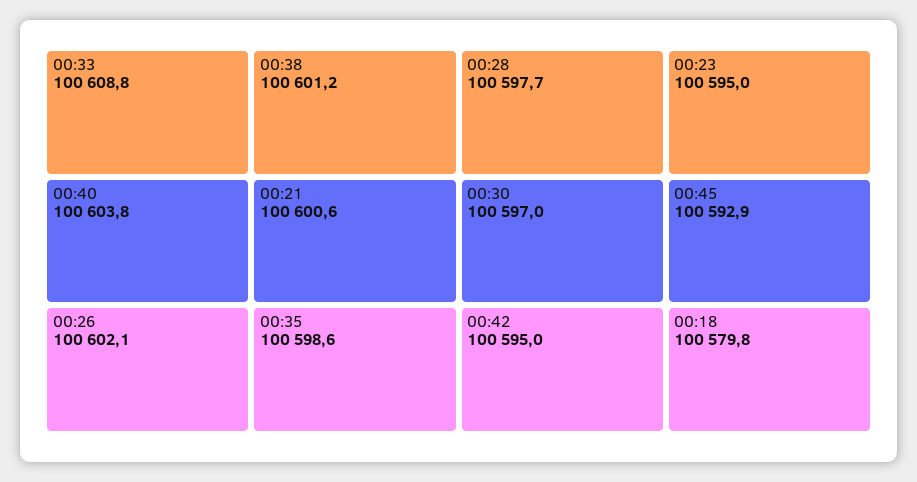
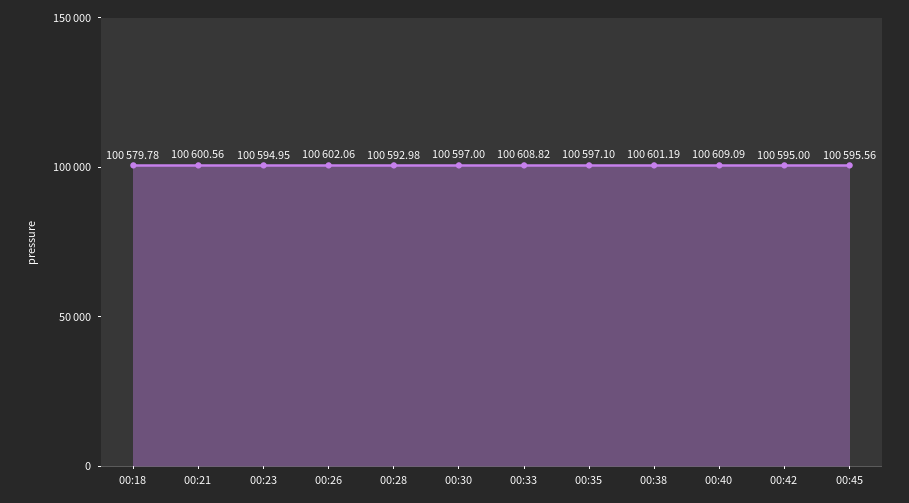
  {
    "00:33": 100608.82,
-   "00:40": 100603.8,
+   "00:40": 100609.09,
    "00:26": 100602.06,
    "00:38": 100601.19,
    "00:21": 100600.56,
-   "00:35": 100598.6,
+   "00:35": 100597.1,
-   "00:28": 100597.7,
+   "00:28": 100592.98,
    "00:30": 100597,
    "00:42": 100595,
    "00:23": 100594.95,
-   "00:45": 100592.9,
+   "00:45": 100595.56,
    "00:18": 100579.78
  }

